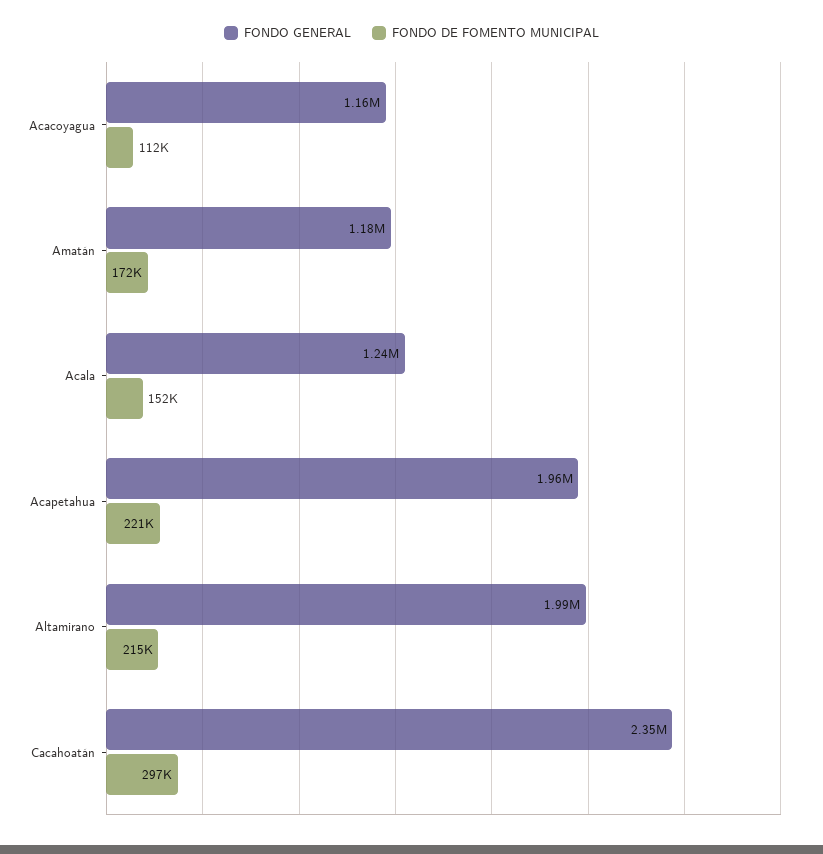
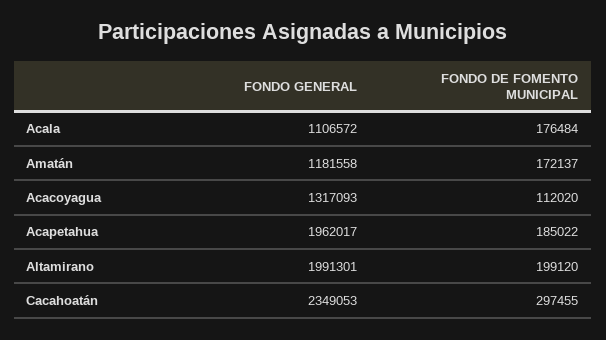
  {
    "FONDO GENERAL": {
-     "Acacoyagua": 1160000,
+     "Acacoyagua": 1317093,
      "Amatán": 1181558,
-     "Acala": 1240000,
+     "Acala": 1106572,
      "Acapetahua": 1962017,
      "Altamirano": 1991301,
      "Cacahoatán": 2349053
    },
    "FONDO DE FOMENTO MUNICIPAL": {
      "Acacoyagua": 112020,
      "Amatán": 172137,
-     "Acala": 152000,
+     "Acala": 176484,
-     "Acapetahua": 221000,
+     "Acapetahua": 185022,
-     "Altamirano": 215000,
+     "Altamirano": 199120,
      "Cacahoatán": 297455
    }
  }

